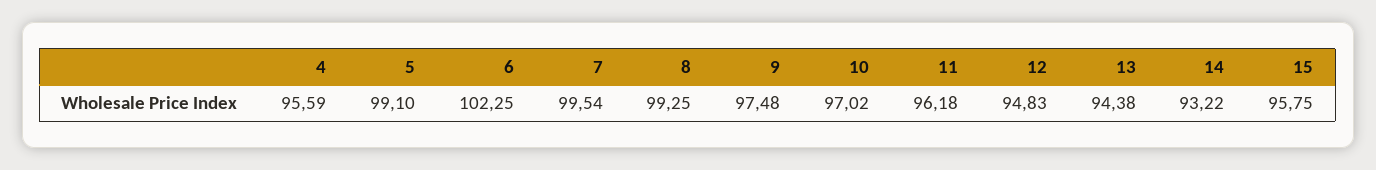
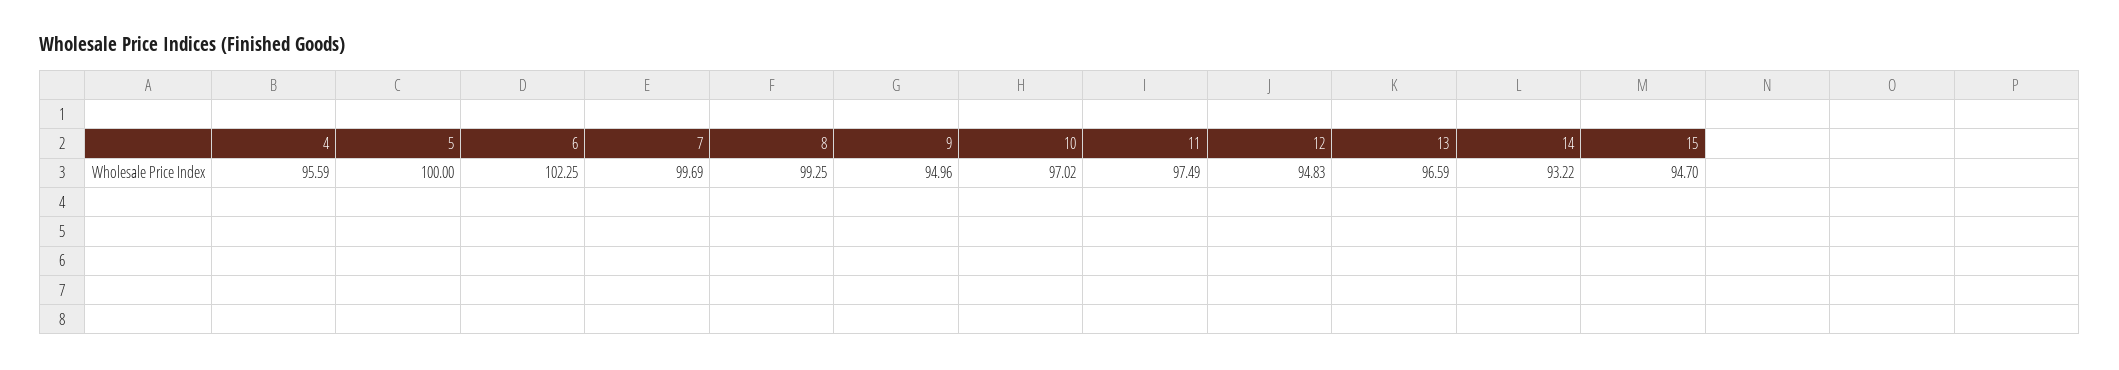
  {
    "4": 95.59,
-   "5": 99.1,
+   "5": 100,
    "6": 102.25,
-   "7": 99.54,
+   "7": 99.69,
    "8": 99.25,
-   "9": 97.48,
+   "9": 94.96,
    "10": 97.02,
-   "11": 96.18,
+   "11": 97.49,
    "12": 94.83,
-   "13": 94.38,
+   "13": 96.59,
    "14": 93.22,
-   "15": 95.75
+   "15": 94.7
  }

